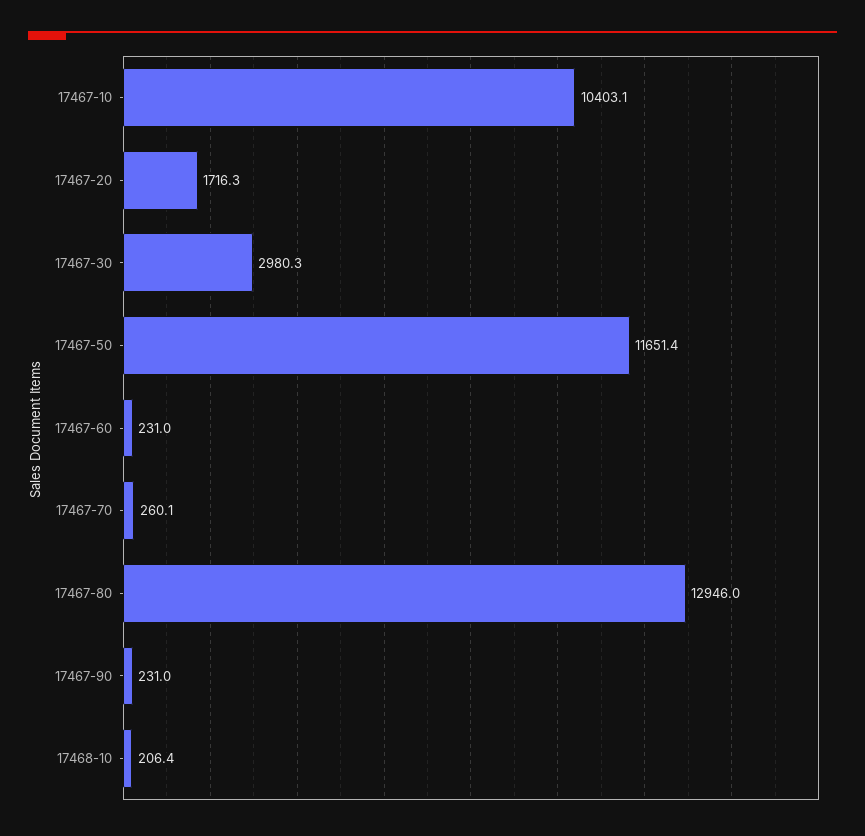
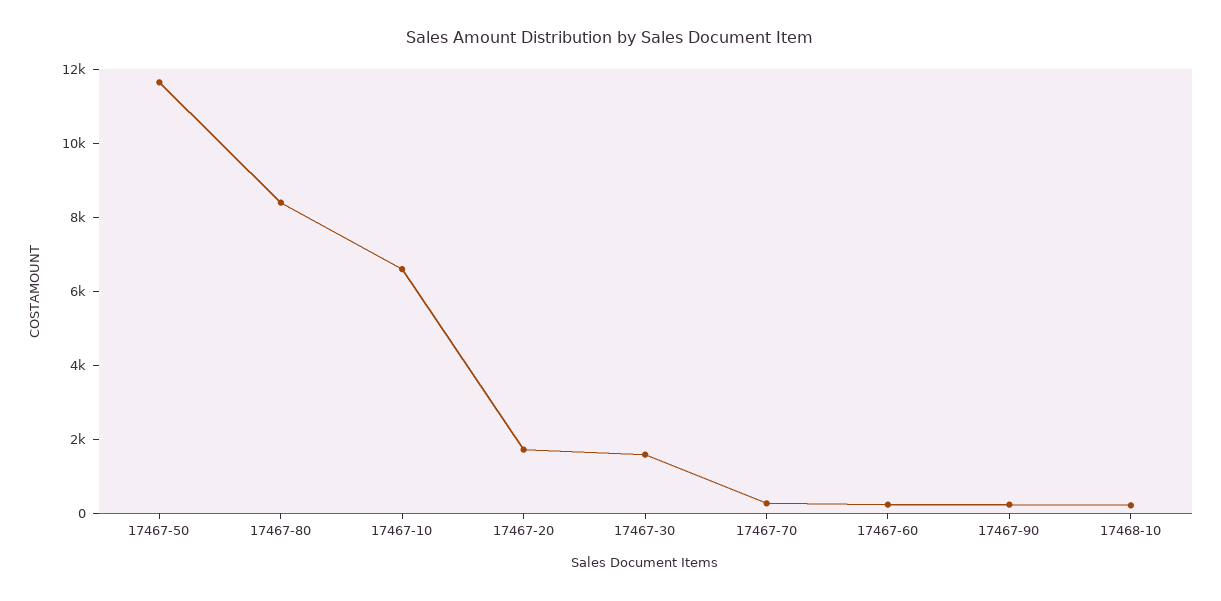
  {
-   "17467-10": 10403.1,
+   "17467-10": 6500,
    "17467-20": 1716.3,
-   "17467-30": 2980.3,
+   "17467-30": 1500,
    "17467-50": 11651.4,
    "17467-60": 231,
    "17467-70": 260.1,
-   "17467-80": 12946,
+   "17467-80": 8500,
    "17467-90": 231,
    "17468-10": 206.4
  }

